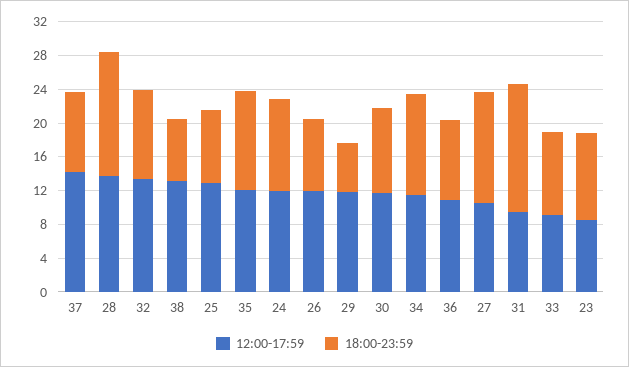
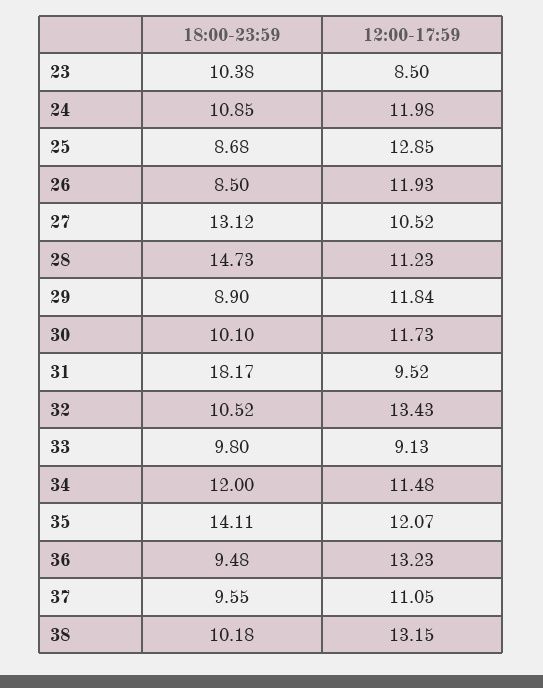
  {
    "12:00-17:59": {
-     "37": 14,
+     "37": 11.05,
-     "28": 14,
+     "28": 11.23,
      "32": 13.43,
      "38": 13.15,
      "25": 12.85,
      "35": 12.07,
      "24": 11.98,
      "26": 11.93,
      "29": 11.84,
      "30": 11.73,
      "34": 11.48,
-     "36": 11,
+     "36": 13.23,
      "27": 10.52,
      "31": 9.52,
      "33": 9.13,
      "23": 8.5
    },
    "18:00-23:59": {
      "37": 9.55,
      "28": 14.73,
      "32": 10.52,
-     "38": 7,
+     "38": 10.18,
      "25": 8.68,
-     "35": 12,
+     "35": 14.11,
      "24": 10.85,
      "26": 8.5,
-     "29": 6,
+     "29": 8.9,
      "30": 10.1,
      "34": 12,
      "36": 9.48,
      "27": 13.12,
-     "31": 15,
+     "31": 18.17,
      "33": 9.8,
      "23": 10.38
    }
  }

